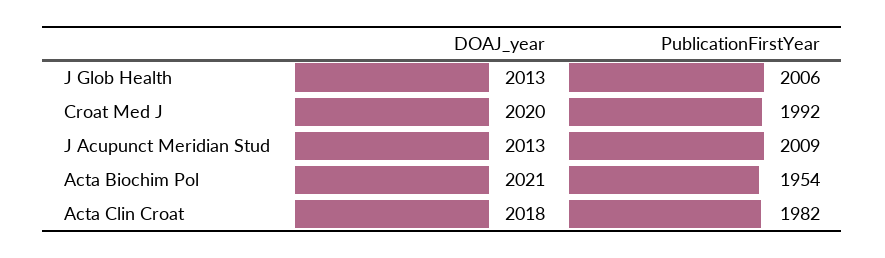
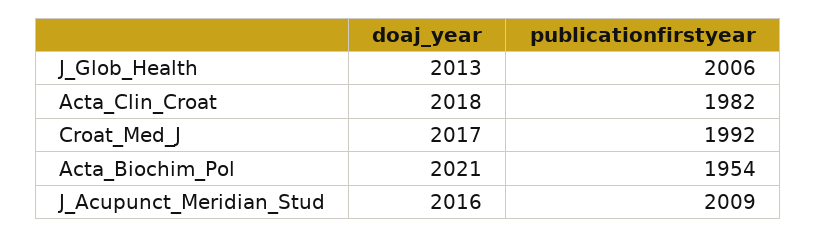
  {
    "DOAJ_year": {
      "J Glob Health": 2013,
-     "Croat Med J": 2020,
+     "Croat Med J": 2017,
-     "J Acupunct Meridian Stud": 2013,
+     "J Acupunct Meridian Stud": 2016,
      "Acta Biochim Pol": 2021,
      "Acta Clin Croat": 2018
    },
    "PublicationFirstYear": {
      "J Glob Health": 2006,
      "Croat Med J": 1992,
      "J Acupunct Meridian Stud": 2009,
      "Acta Biochim Pol": 1954,
      "Acta Clin Croat": 1982
    }
  }

